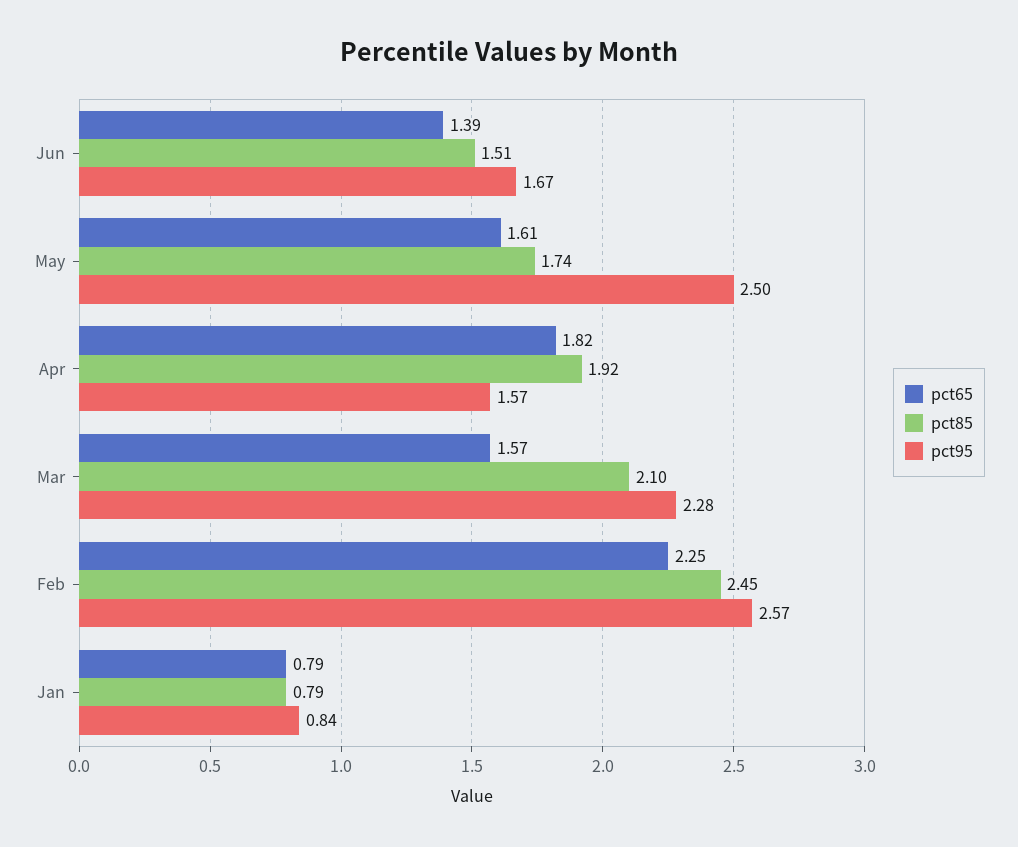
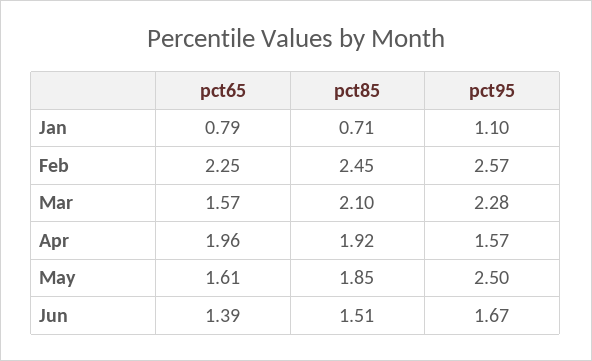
  {
    "pct65": {
      "Jun": 1.39,
      "May": 1.61,
-     "Apr": 1.82,
+     "Apr": 1.96,
      "Mar": 1.57,
      "Feb": 2.25,
      "Jan": 0.79
    },
    "pct85": {
      "Jun": 1.51,
-     "May": 1.74,
+     "May": 1.85,
      "Apr": 1.92,
      "Mar": 2.1,
      "Feb": 2.45,
-     "Jan": 0.79
+     "Jan": 0.71
    },
    "pct95": {
      "Jun": 1.67,
      "May": 2.5,
      "Apr": 1.57,
      "Mar": 2.28,
      "Feb": 2.57,
-     "Jan": 0.84
+     "Jan": 1.1
    }
  }

